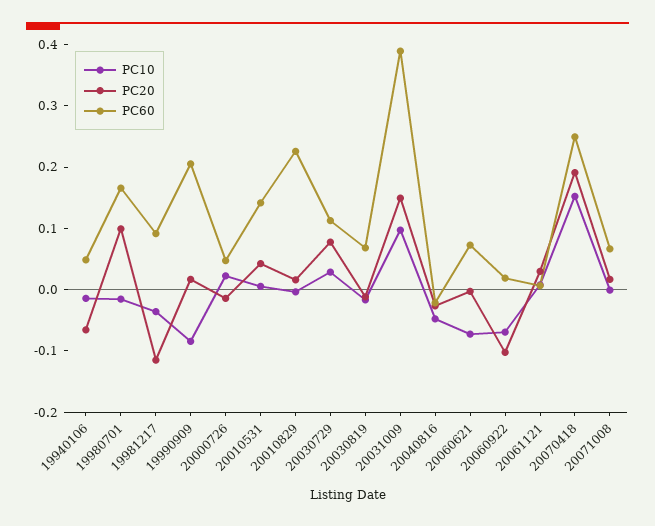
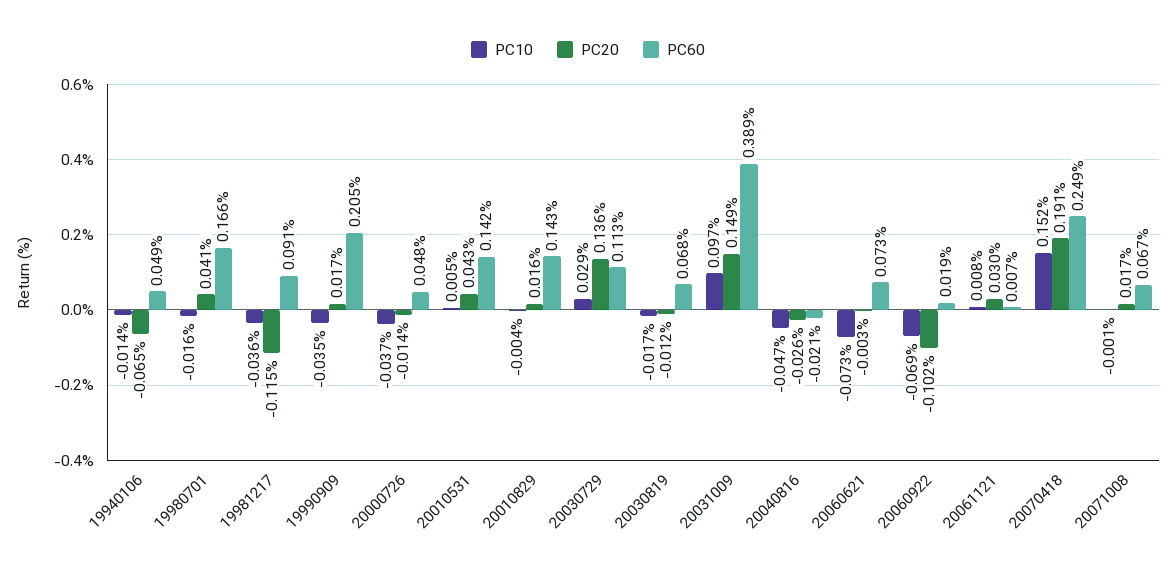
  {
    "PC10": {
      "19940106": -0.014,
      "19980701": -0.016,
      "19981217": -0.036,
-     "19990909": -0.08,
+     "19990909": -0.035,
-     "20000726": 0.02,
+     "20000726": -0.037,
      "20010531": 0.005,
      "20010829": -0.004,
      "20030729": 0.029,
      "20030819": -0.017,
      "20031009": 0.097,
      "20040816": -0.047,
      "20060621": -0.073,
      "20060922": -0.069,
      "20061121": 0.008,
      "20070418": 0.152,
      "20071008": -0.001
    },
    "PC20": {
      "19940106": -0.065,
-     "19980701": 0.1,
+     "19980701": 0.041,
      "19981217": -0.115,
      "19990909": 0.017,
      "20000726": -0.014,
      "20010531": 0.043,
      "20010829": 0.016,
-     "20030729": 0.08,
+     "20030729": 0.136,
      "20030819": -0.012,
      "20031009": 0.149,
      "20040816": -0.026,
      "20060621": -0.003,
      "20060922": -0.102,
      "20061121": 0.03,
      "20070418": 0.191,
      "20071008": 0.017
    },
    "PC60": {
      "19940106": 0.049,
      "19980701": 0.166,
      "19981217": 0.091,
      "19990909": 0.205,
      "20000726": 0.048,
      "20010531": 0.142,
-     "20010829": 0.22,
+     "20010829": 0.143,
      "20030729": 0.113,
      "20030819": 0.068,
      "20031009": 0.389,
      "20040816": -0.021,
      "20060621": 0.073,
      "20060922": 0.019,
      "20061121": 0.007,
      "20070418": 0.249,
      "20071008": 0.067
    }
  }

